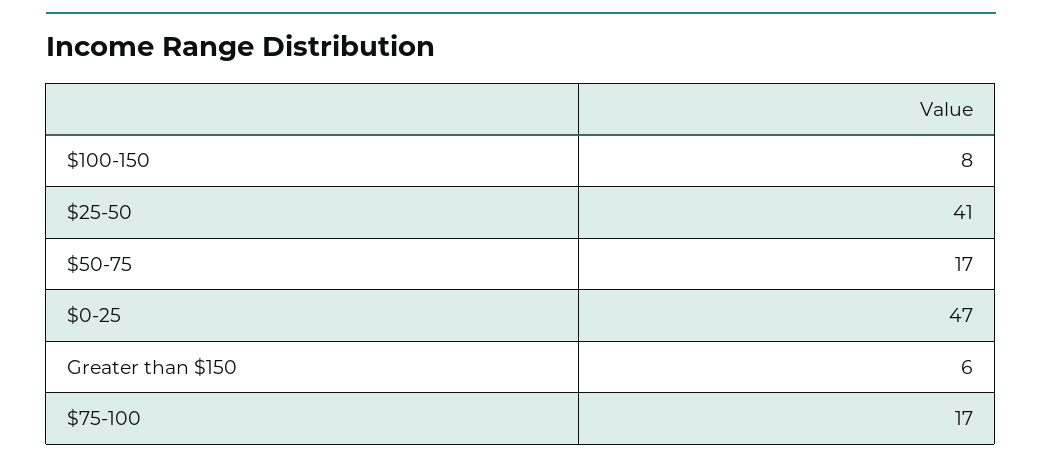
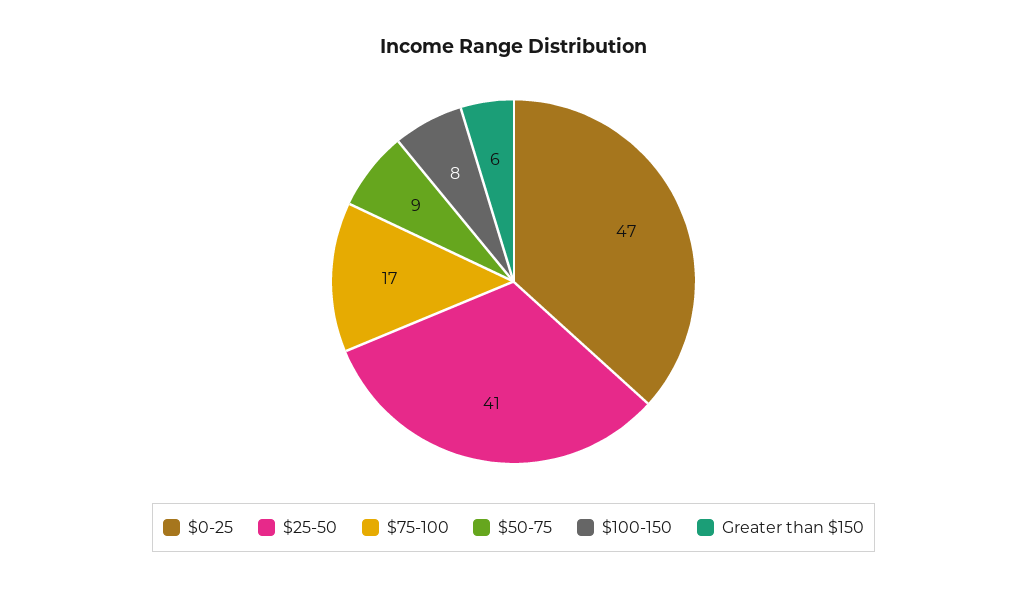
  {
    "$100-150": 8,
    "$25-50": 41,
-   "$50-75": 17,
+   "$50-75": 9,
    "$0-25": 47,
    "Greater than $150": 6,
    "$75-100": 17
  }

